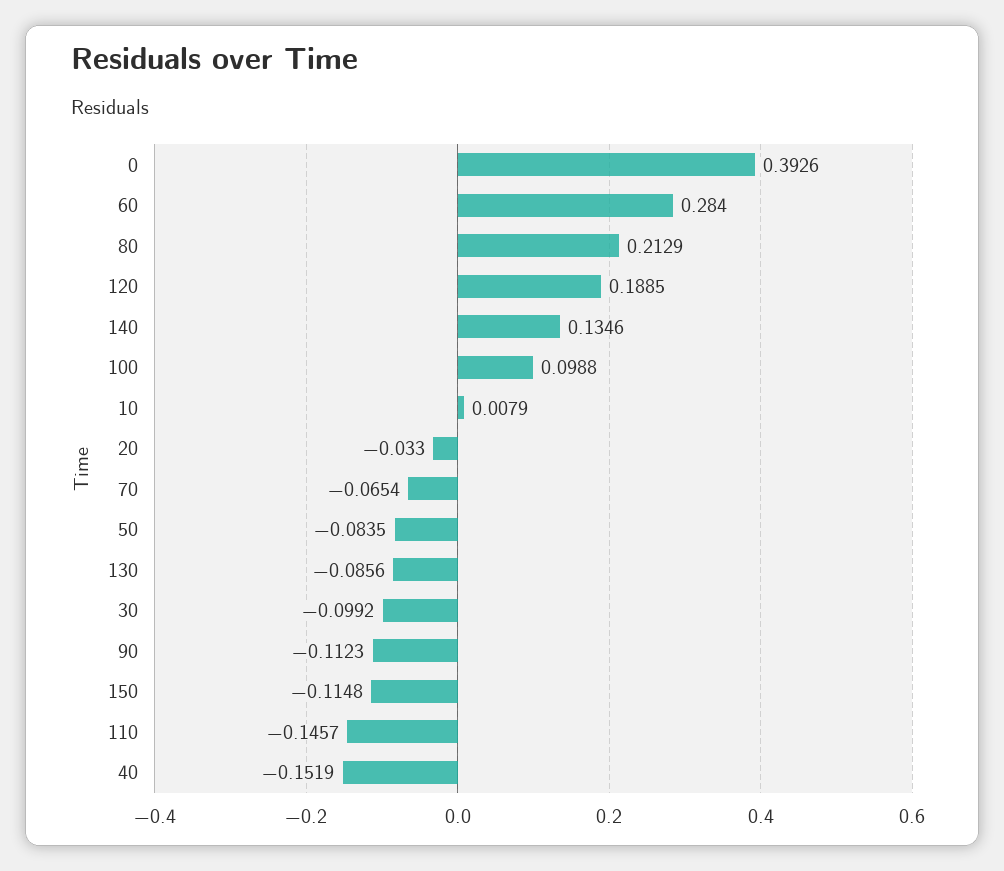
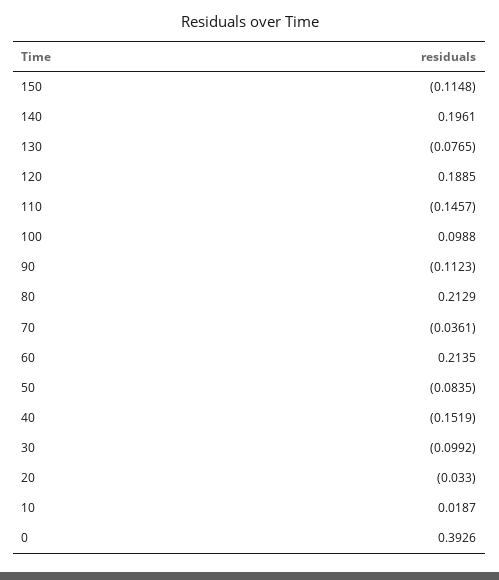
  {
    "0": 0.3926,
-   "60": 0.284,
+   "60": 0.2135,
    "80": 0.2129,
    "120": 0.1885,
-   "140": 0.1346,
+   "140": 0.1961,
    "100": 0.0988,
-   "10": 0.0079,
+   "10": 0.0187,
    "20": -0.033,
-   "70": -0.0654,
+   "70": -0.0361,
    "50": -0.0835,
-   "130": -0.0856,
+   "130": -0.0765,
    "30": -0.0992,
    "90": -0.1123,
    "150": -0.1148,
    "110": -0.1457,
    "40": -0.1519
  }

